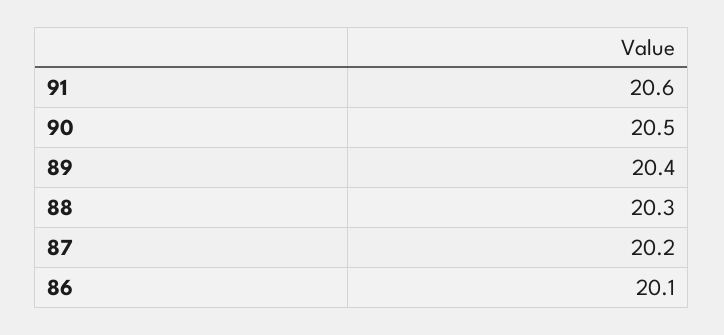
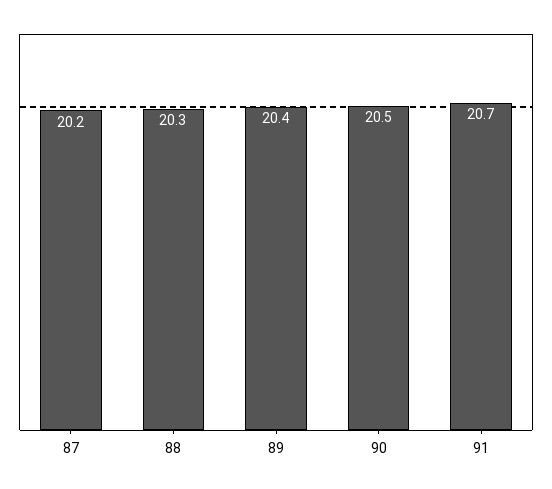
  {
-   "91": 20.6,
+   "91": 20.7,
    "90": 20.5,
    "89": 20.4,
    "88": 20.3,
-   "87": 20.2,
+   "87": 20.2
-   "86": 20.1
  }

